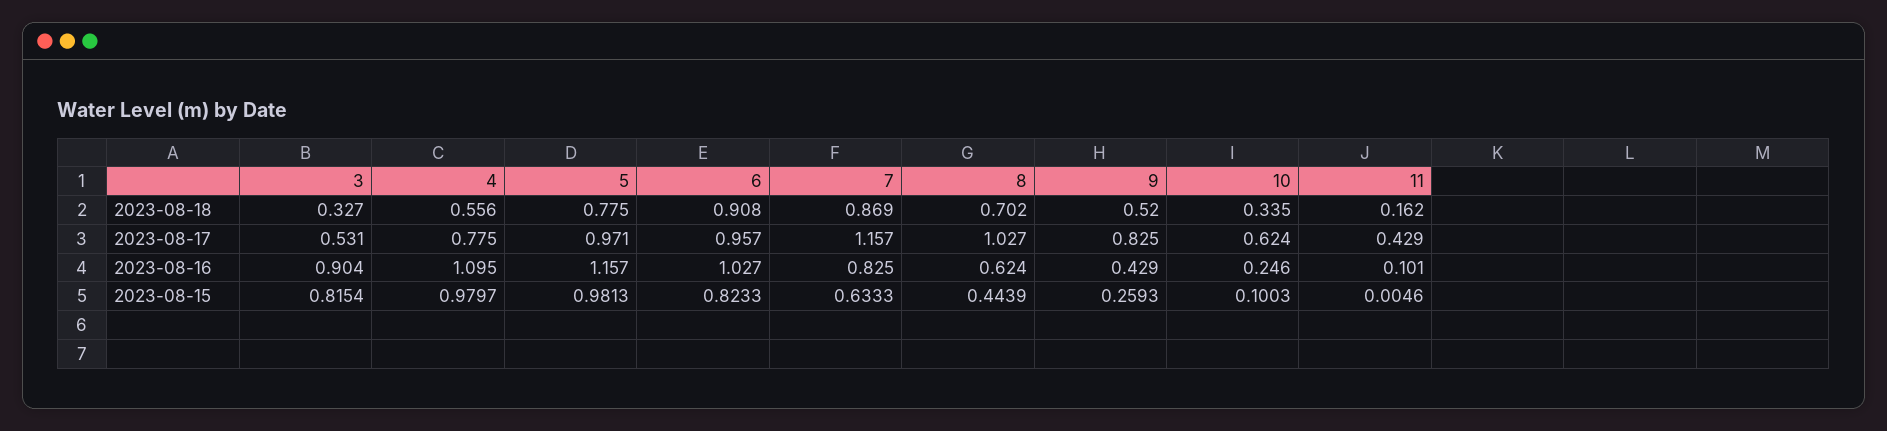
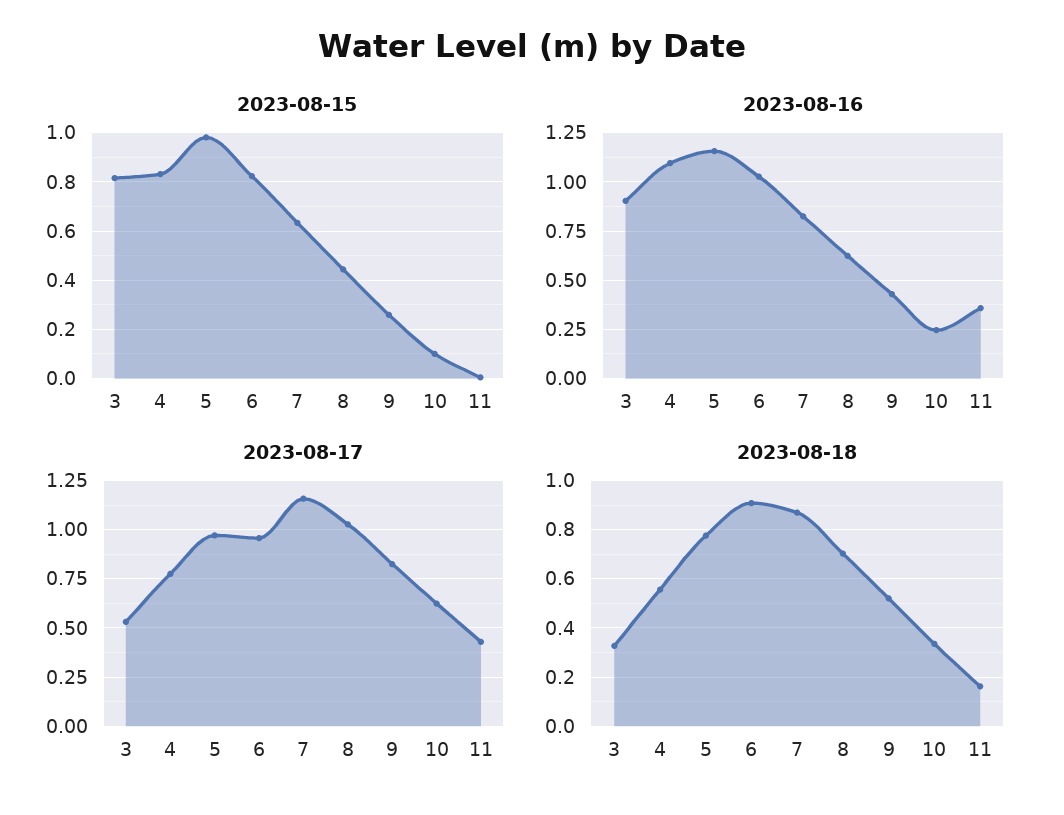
  {
    "2023-08-18": {
      "3": 0.327,
      "4": 0.556,
      "5": 0.775,
      "6": 0.908,
      "7": 0.869,
      "8": 0.702,
      "9": 0.52,
      "10": 0.335,
      "11": 0.162
    },
    "2023-08-17": {
      "3": 0.531,
      "4": 0.775,
      "5": 0.971,
      "6": 0.957,
      "7": 1.157,
      "8": 1.027,
      "9": 0.825,
      "10": 0.624,
      "11": 0.429
    },
    "2023-08-16": {
      "3": 0.904,
      "4": 1.095,
      "5": 1.157,
      "6": 1.027,
      "7": 0.825,
      "8": 0.624,
      "9": 0.429,
      "10": 0.246,
-     "11": 0.101
+     "11": 0.35
    },
    "2023-08-15": {
      "3": 0.8154,
-     "4": 0.9797,
+     "4": 0.825,
      "5": 0.9813,
      "6": 0.8233,
      "7": 0.6333,
      "8": 0.4439,
      "9": 0.2593,
      "10": 0.1003,
      "11": 0.0046
    }
  }

